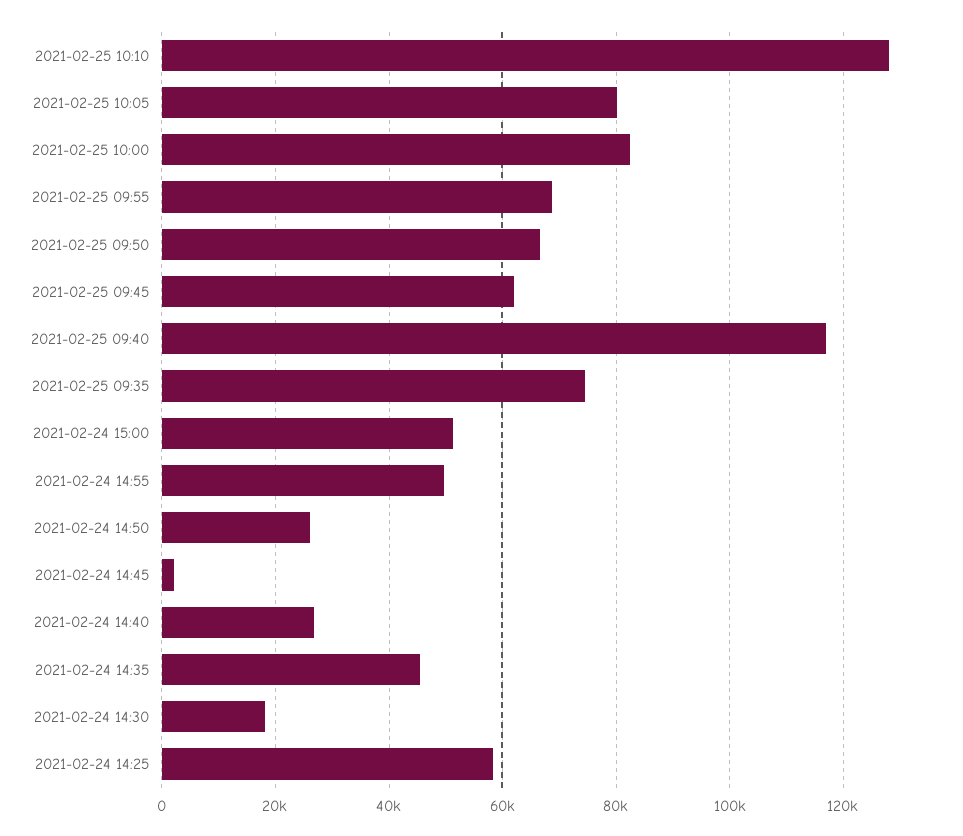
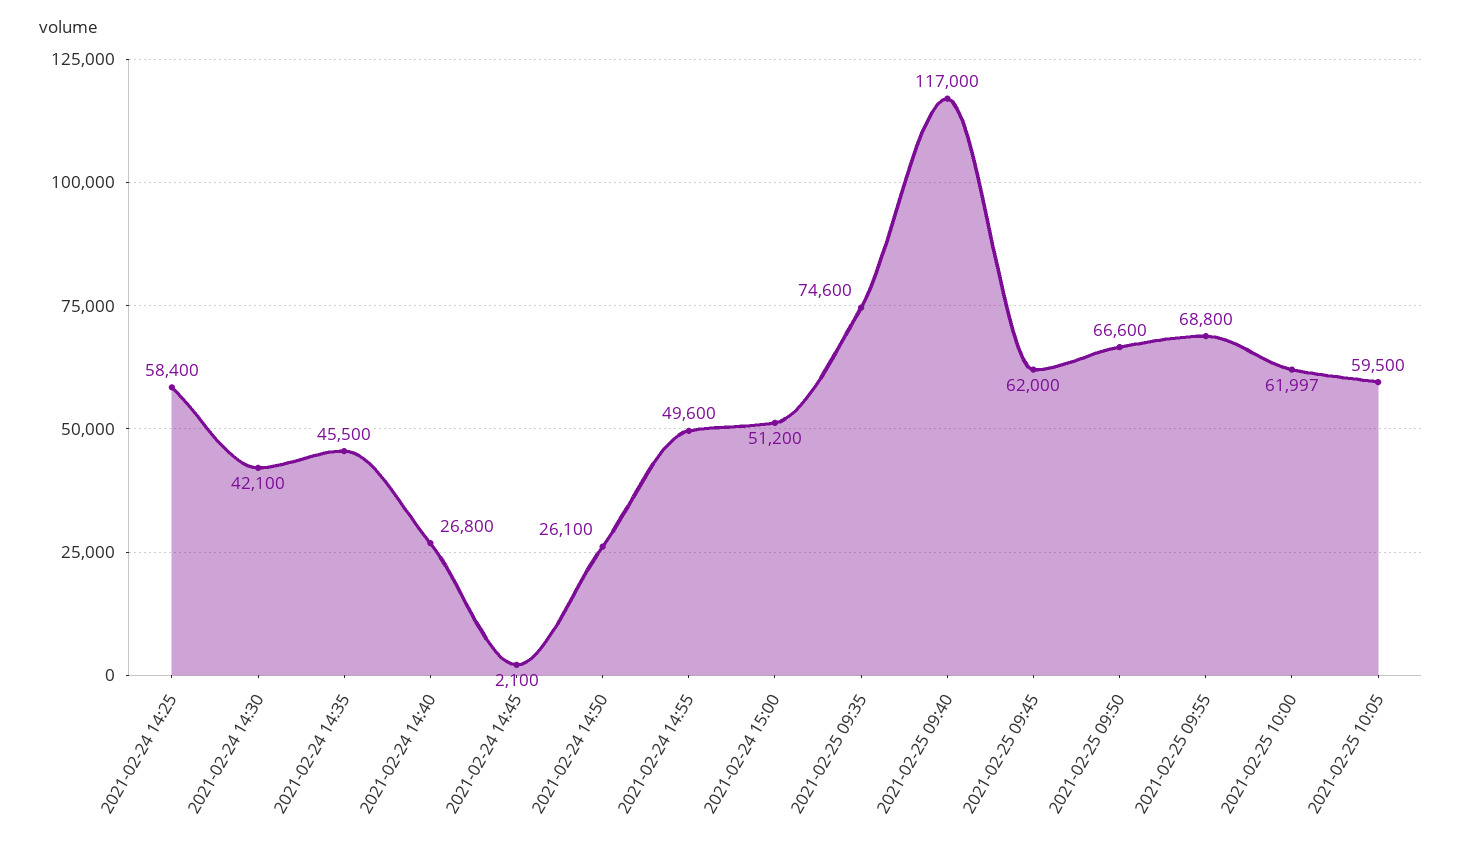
  {
-   "2021-02-25 10:10": 128000,
-   "2021-02-25 10:05": 80000,
+   "2021-02-25 10:05": 59500,
-   "2021-02-25 10:00": 82000,
+   "2021-02-25 10:00": 61997,
    "2021-02-25 09:55": 68800,
    "2021-02-25 09:50": 66600,
    "2021-02-25 09:45": 62000,
    "2021-02-25 09:40": 117000,
    "2021-02-25 09:35": 74600,
    "2021-02-24 15:00": 51200,
    "2021-02-24 14:55": 49600,
    "2021-02-24 14:50": 26100,
    "2021-02-24 14:45": 2100,
    "2021-02-24 14:40": 26800,
    "2021-02-24 14:35": 45500,
-   "2021-02-24 14:30": 18000,
+   "2021-02-24 14:30": 42100,
    "2021-02-24 14:25": 58400
  }

